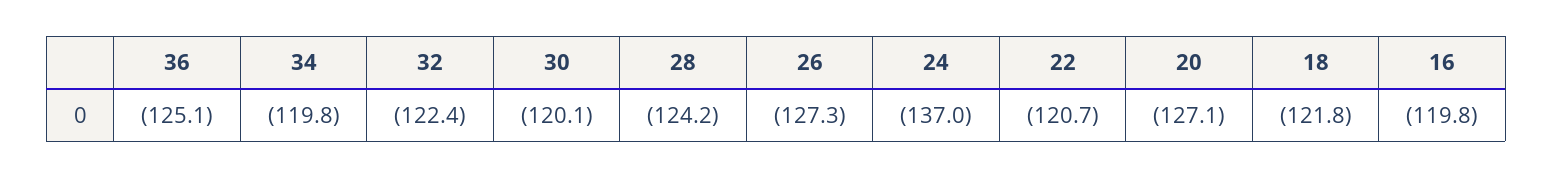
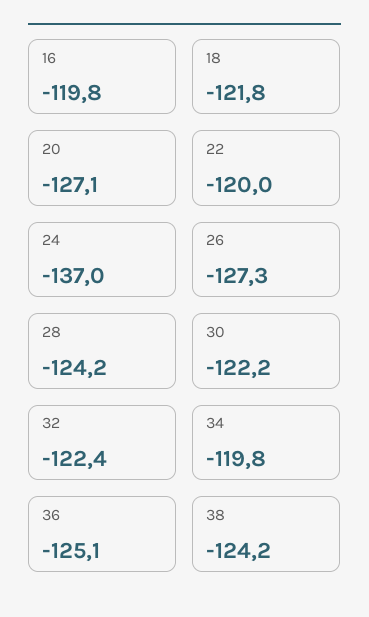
  {
    "36": -125.1,
    "34": -119.8,
    "32": -122.4,
-   "30": -120.1,
+   "30": -122.2,
    "28": -124.2,
    "26": -127.3,
    "24": -137,
-   "22": -120.7,
+   "22": -120,
    "20": -127.1,
    "18": -121.8,
-   "16": -119.8
+   "16": -119.8,
+   "38": -124.2
  }

